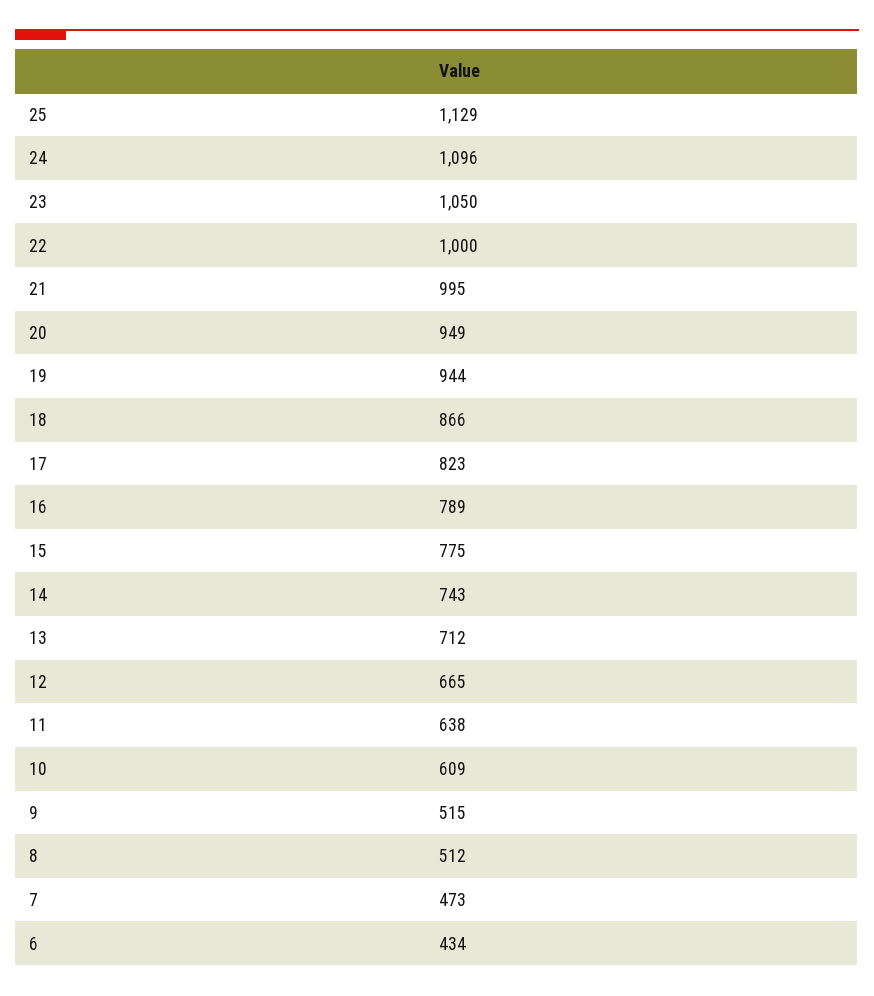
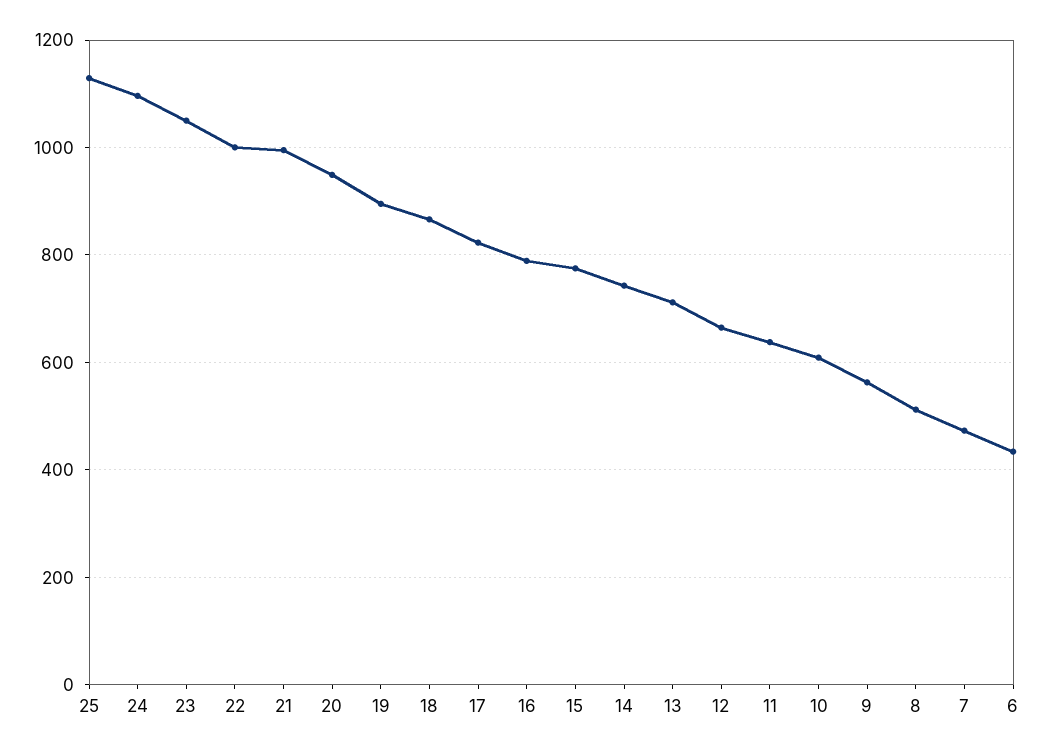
  {
    "25": 1129,
    "24": 1096,
    "23": 1050,
    "22": 1000,
    "21": 995,
    "20": 949,
-   "19": 944,
+   "19": 900,
    "18": 866,
    "17": 823,
    "16": 789,
    "15": 775,
    "14": 743,
    "13": 712,
    "12": 665,
    "11": 638,
    "10": 609,
-   "9": 515,
+   "9": 560,
    "8": 512,
    "7": 473,
    "6": 434
  }

